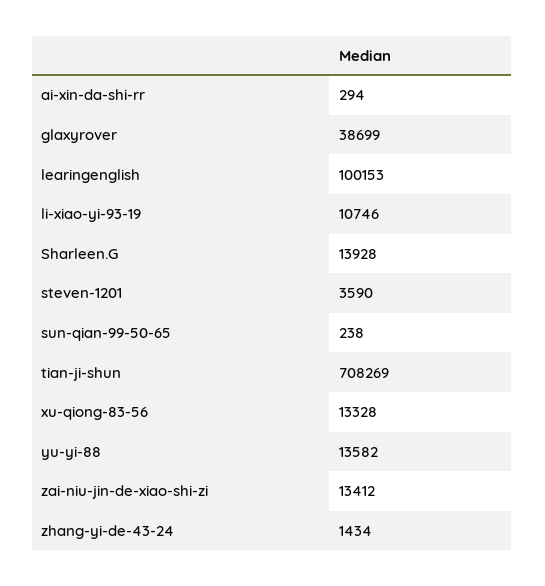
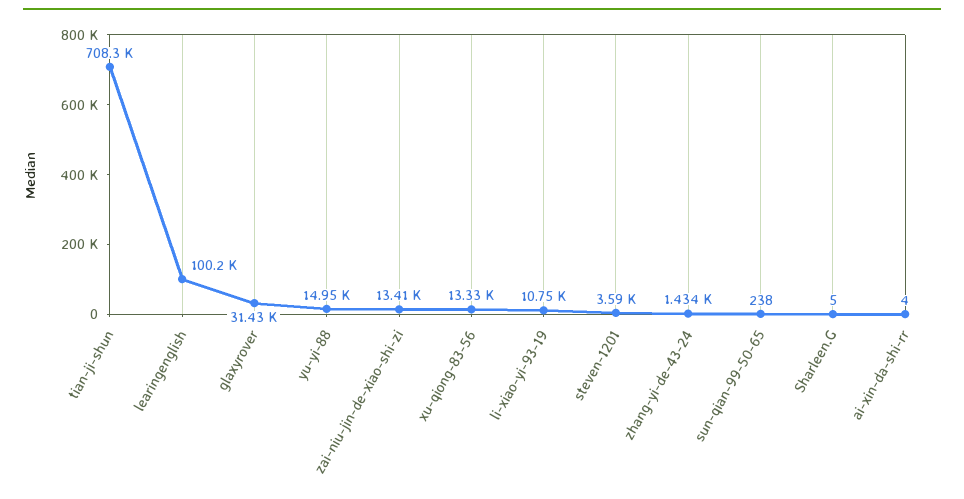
  {
-   "ai-xin-da-shi-rr": 294,
+   "ai-xin-da-shi-rr": 4,
-   "glaxyrover": 38699,
+   "glaxyrover": 31430,
    "learingenglish": 100153,
    "li-xiao-yi-93-19": 10746,
-   "Sharleen.G": 13928,
+   "Sharleen.G": 5,
    "steven-1201": 3590,
    "sun-qian-99-50-65": 238,
    "tian-ji-shun": 708269,
    "xu-qiong-83-56": 13328,
-   "yu-yi-88": 13582,
+   "yu-yi-88": 14950,
    "zai-niu-jin-de-xiao-shi-zi": 13412,
    "zhang-yi-de-43-24": 1434
  }

